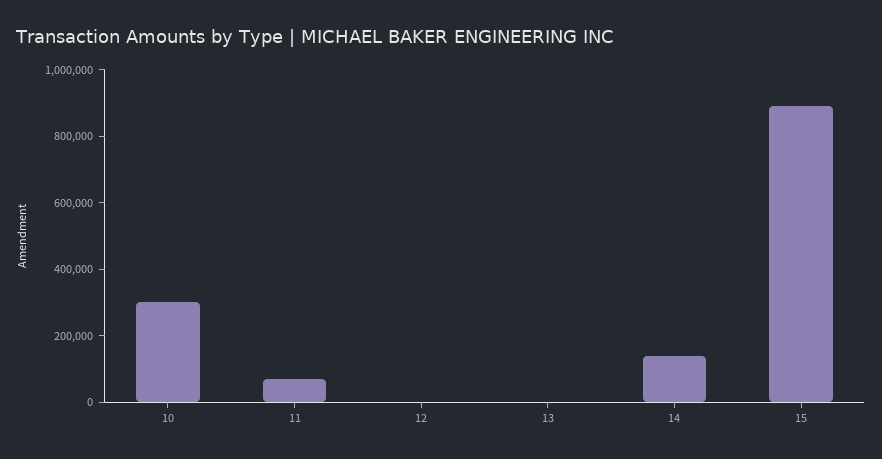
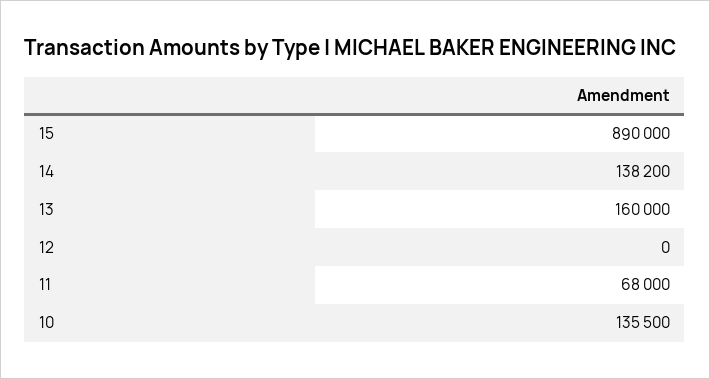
  {
-   "10": 300000,
+   "10": 135500,
    "11": 68000,
    "12": 0,
-   "13": 0,
+   "13": 160000,
    "14": 138200,
    "15": 890000
  }

